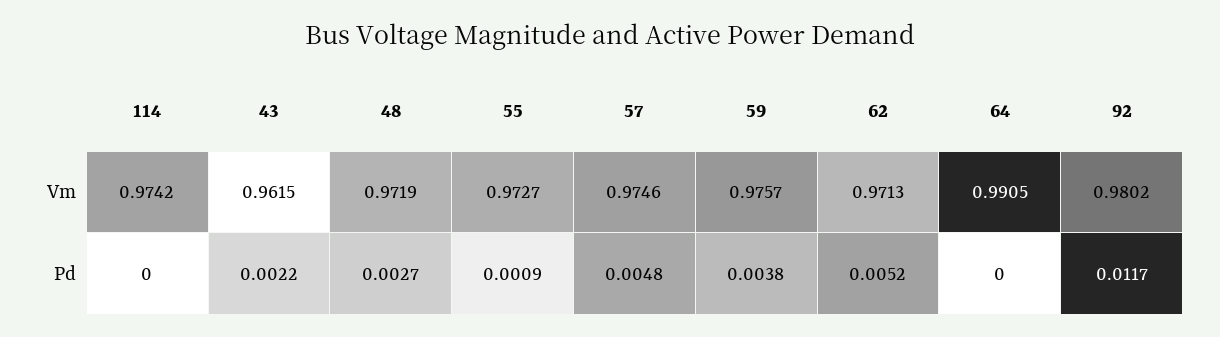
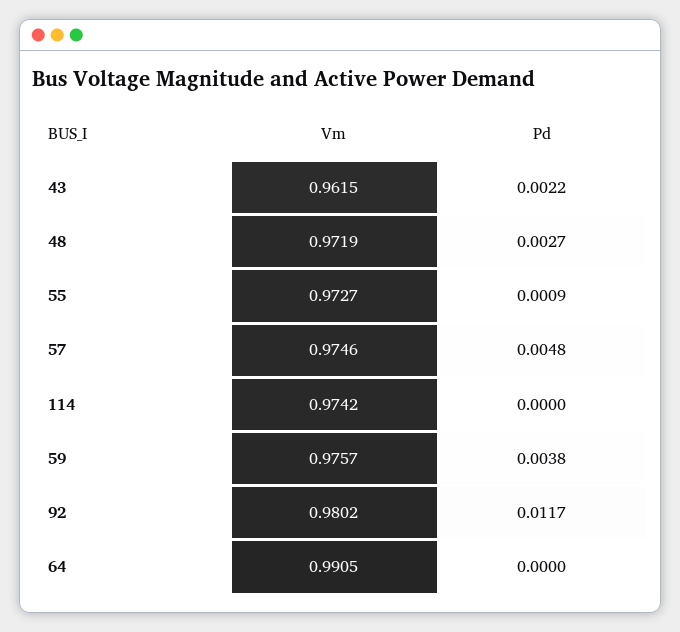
  {
    "114": {
      "Vm": 0.9742,
      "Pd": 0
    },
    "43": {
      "Vm": 0.9615,
      "Pd": 0.0022
    },
    "48": {
      "Vm": 0.9719,
      "Pd": 0.0027
    },
    "55": {
      "Vm": 0.9727,
      "Pd": 0.0009
    },
    "57": {
      "Vm": 0.9746,
      "Pd": 0.0048
    },
    "59": {
      "Vm": 0.9757,
      "Pd": 0.0038
    },
-   "62": {
-     "Vm": 0.9713,
-     "Pd": 0.0052
-   },
    "64": {
      "Vm": 0.9905,
      "Pd": 0
    },
    "92": {
      "Vm": 0.9802,
      "Pd": 0.0117
    }
  }

